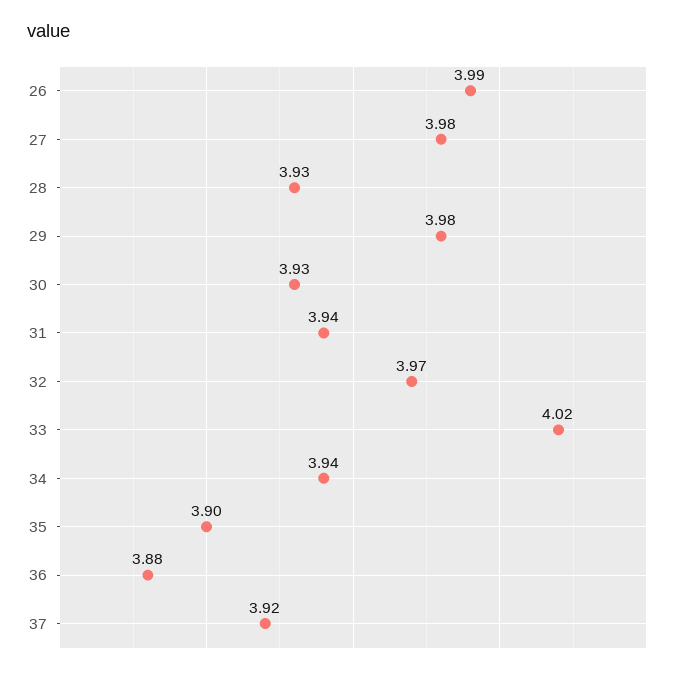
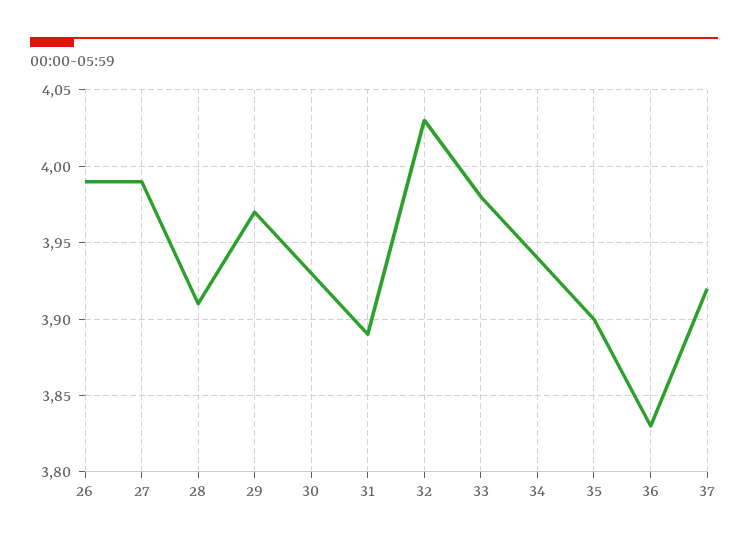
  {
    "26": 3.99,
-   "27": 3.98,
+   "27": 3.99,
-   "28": 3.93,
+   "28": 3.91,
-   "29": 3.98,
+   "29": 3.97,
    "30": 3.93,
-   "31": 3.94,
+   "31": 3.89,
-   "32": 3.97,
+   "32": 4.03,
-   "33": 4.02,
+   "33": 3.98,
    "34": 3.94,
    "35": 3.9,
-   "36": 3.88,
+   "36": 3.83,
    "37": 3.92
  }

